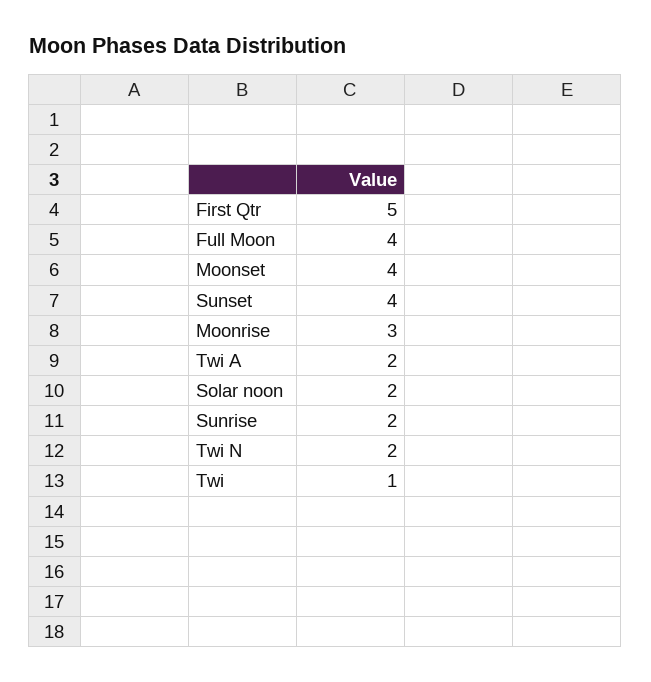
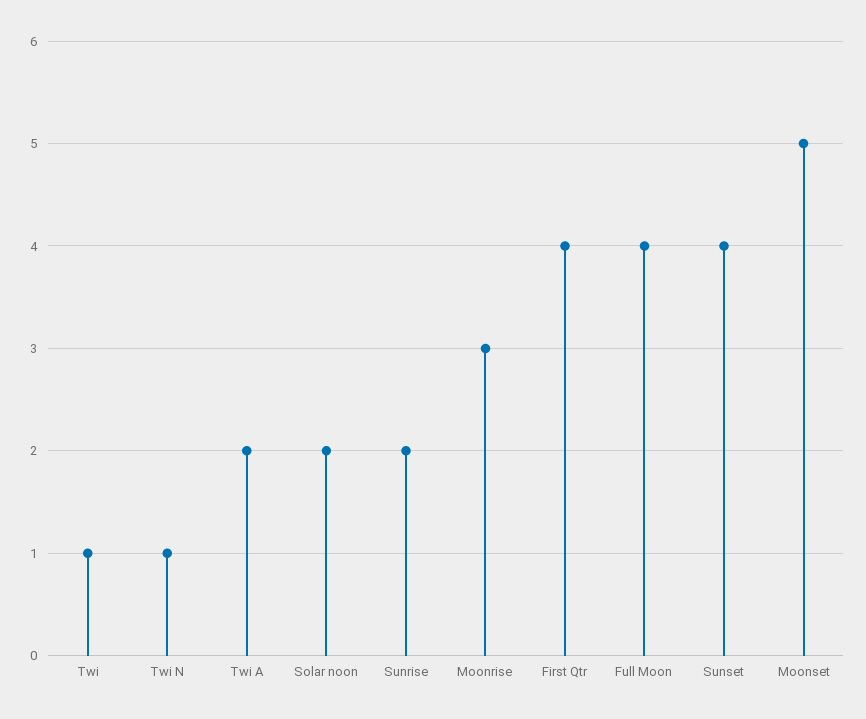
  {
-   "First Qtr": 5,
+   "First Qtr": 4,
    "Full Moon": 4,
-   "Moonset": 4,
+   "Moonset": 5,
    "Sunset": 4,
    "Moonrise": 3,
    "Twi A": 2,
    "Solar noon": 2,
    "Sunrise": 2,
-   "Twi N": 2,
+   "Twi N": 1,
    "Twi": 1
  }

